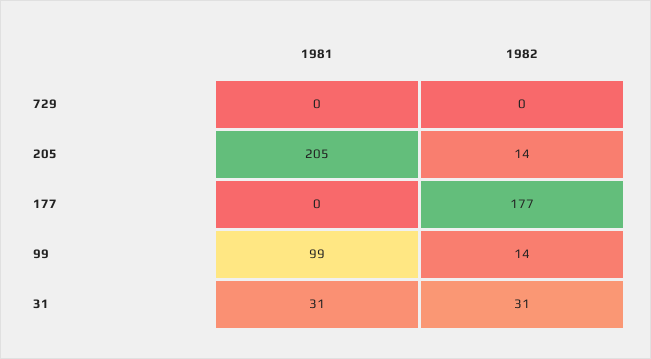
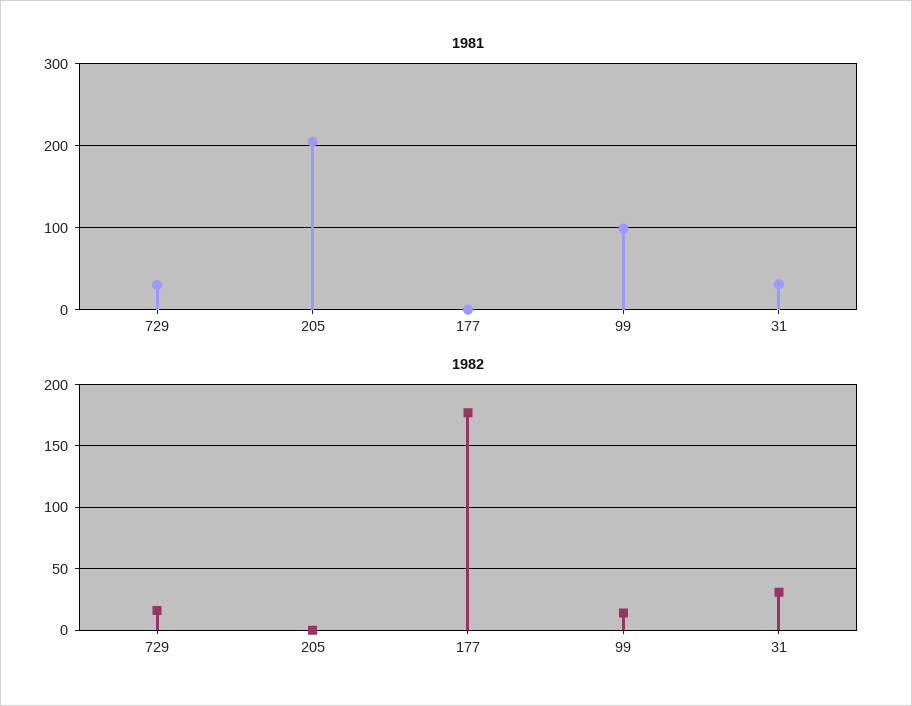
  {
    "1981": {
-     "729": 0,
+     "729": 30,
      "205": 205,
      "177": 0,
      "99": 99,
      "31": 31
    },
    "1982": {
-     "729": 0,
+     "729": 15,
-     "205": 14,
+     "205": 0,
      "177": 177,
      "99": 14,
      "31": 31
    }
  }

